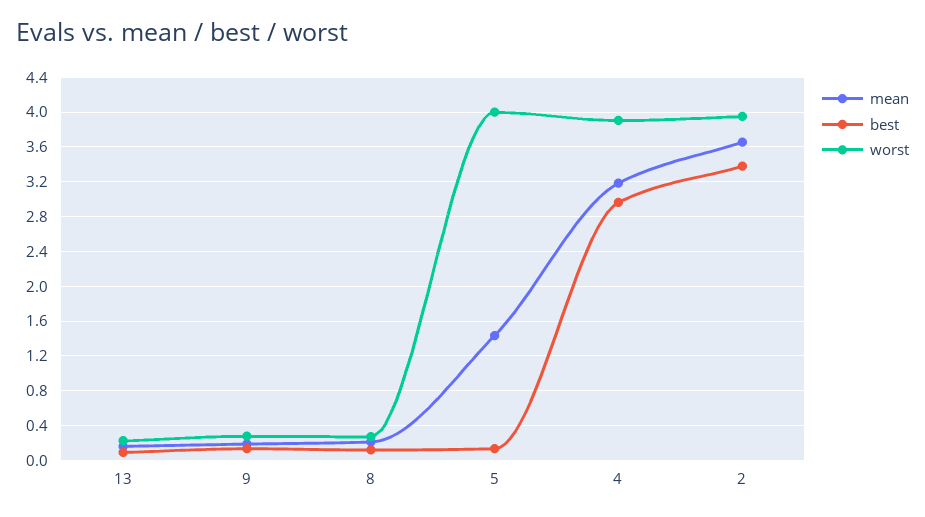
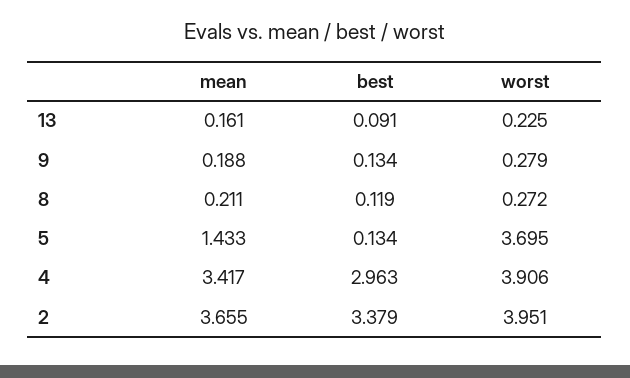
  {
    "mean": {
      "13": 0.161,
      "9": 0.188,
      "8": 0.211,
      "5": 1.433,
-     "4": 3.2,
+     "4": 3.417,
      "2": 3.655
    },
    "best": {
      "13": 0.091,
      "9": 0.134,
      "8": 0.119,
      "5": 0.134,
      "4": 2.963,
      "2": 3.379
    },
    "worst": {
      "13": 0.225,
      "9": 0.279,
      "8": 0.272,
-     "5": 4,
+     "5": 3.695,
      "4": 3.906,
      "2": 3.951
    }
  }

